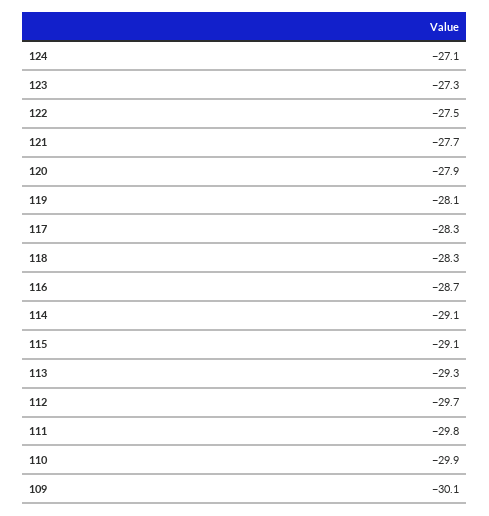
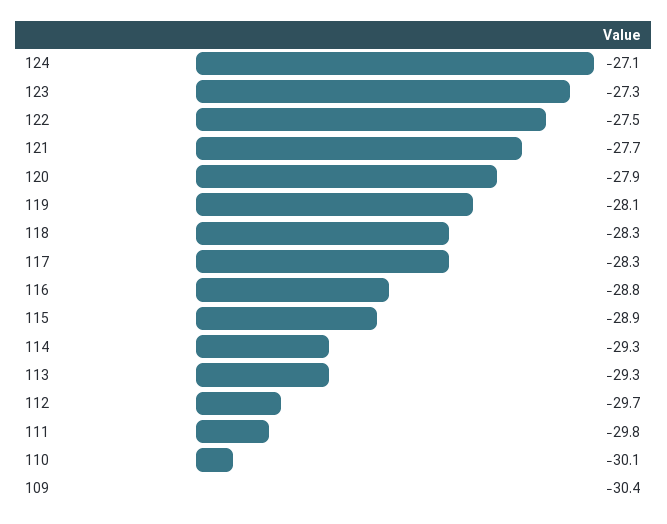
  {
    "124": -27.1,
    "123": -27.3,
    "122": -27.5,
    "121": -27.7,
    "120": -27.9,
    "119": -28.1,
    "117": -28.3,
    "118": -28.3,
-   "116": -28.7,
+   "116": -28.8,
-   "114": -29.1,
+   "114": -29.3,
-   "115": -29.1,
+   "115": -28.9,
    "113": -29.3,
    "112": -29.7,
    "111": -29.8,
-   "110": -29.9,
+   "110": -30.1,
-   "109": -30.1
+   "109": -30.4
  }

